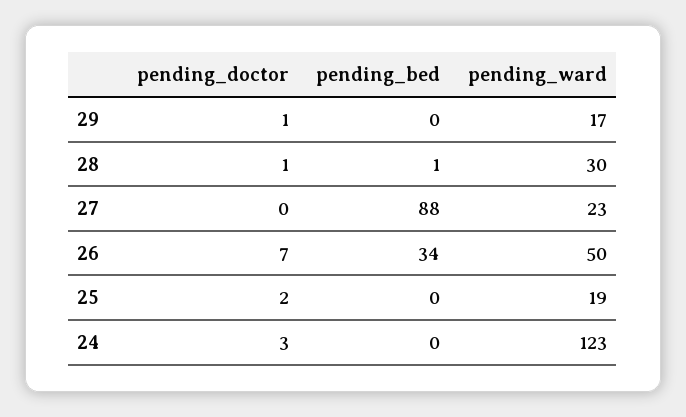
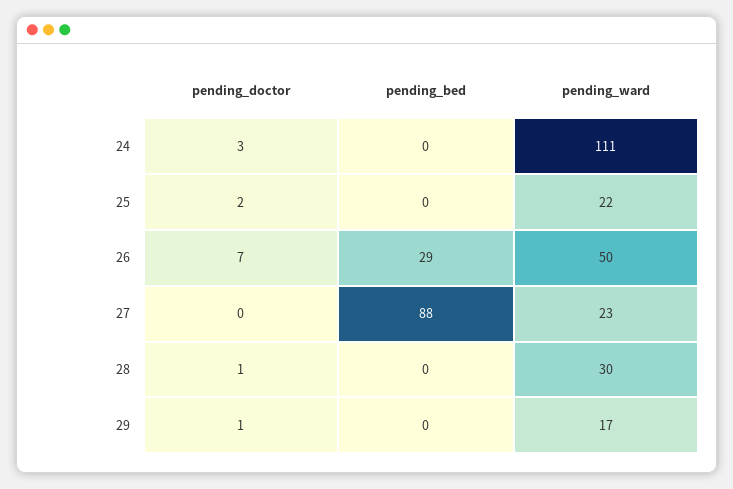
  {
    "pending_doctor": {
      "29": 1,
      "28": 1,
      "27": 0,
      "26": 7,
      "25": 2,
      "24": 3
    },
    "pending_bed": {
      "29": 0,
-     "28": 1,
+     "28": 0,
      "27": 88,
-     "26": 34,
+     "26": 29,
      "25": 0,
      "24": 0
    },
    "pending_ward": {
      "29": 17,
      "28": 30,
      "27": 23,
      "26": 50,
-     "25": 19,
+     "25": 22,
-     "24": 123
+     "24": 111
    }
  }

